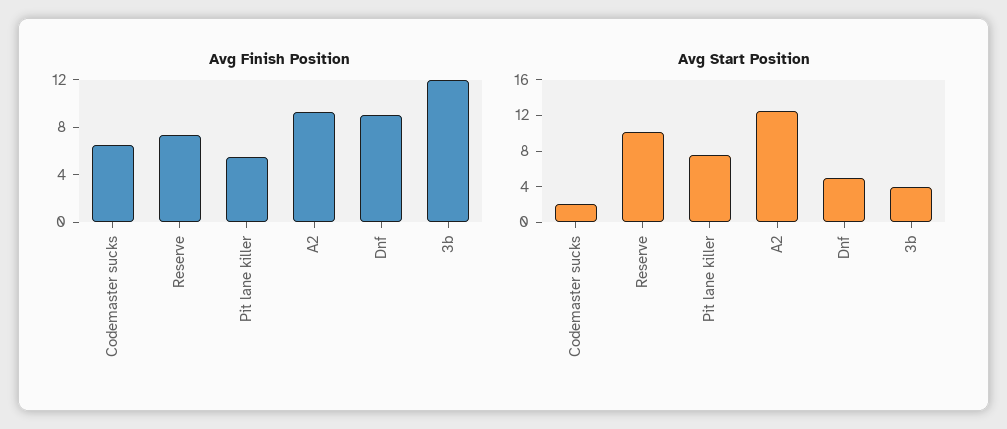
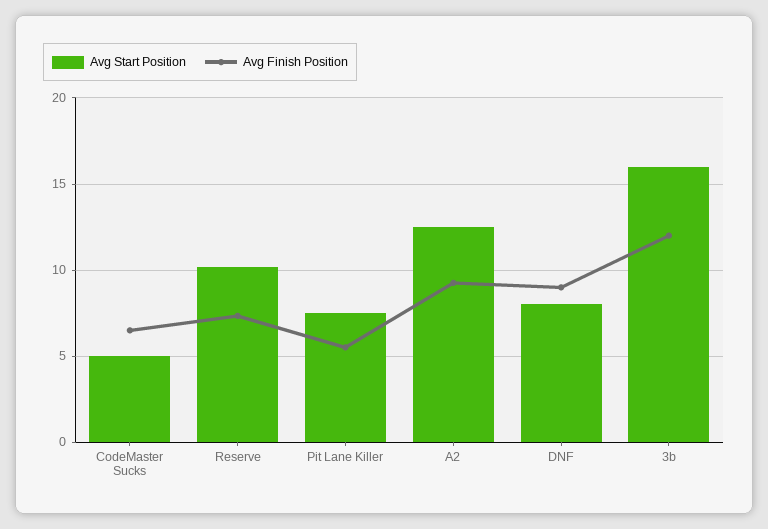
  {
    "Avg Finish Position": {
      "Codemaster sucks": 6.5,
      "Reserve": 7.5,
      "Pit lane killer": 5.5,
      "A2": 9.5,
      "Dnf": 9,
      "3b": 12
    },
    "Avg Start Position": {
-     "Codemaster sucks": 2,
+     "Codemaster sucks": 5,
      "Reserve": 10,
      "Pit lane killer": 7.5,
      "A2": 12.5,
-     "Dnf": 5,
+     "Dnf": 8,
-     "3b": 4
+     "3b": 16
    }
  }

